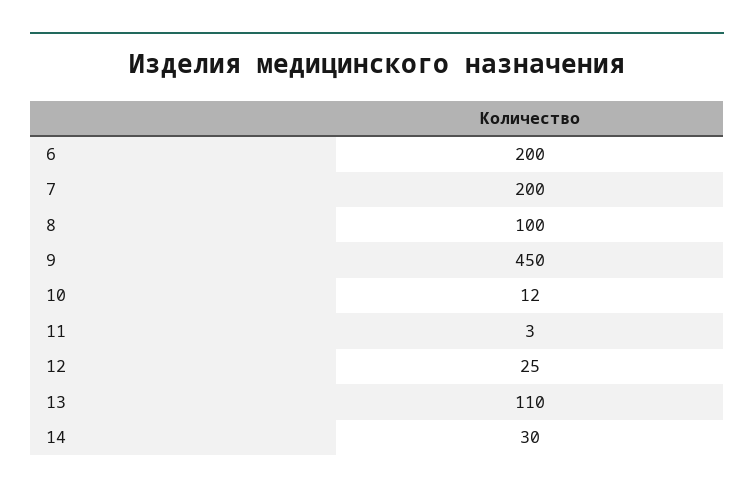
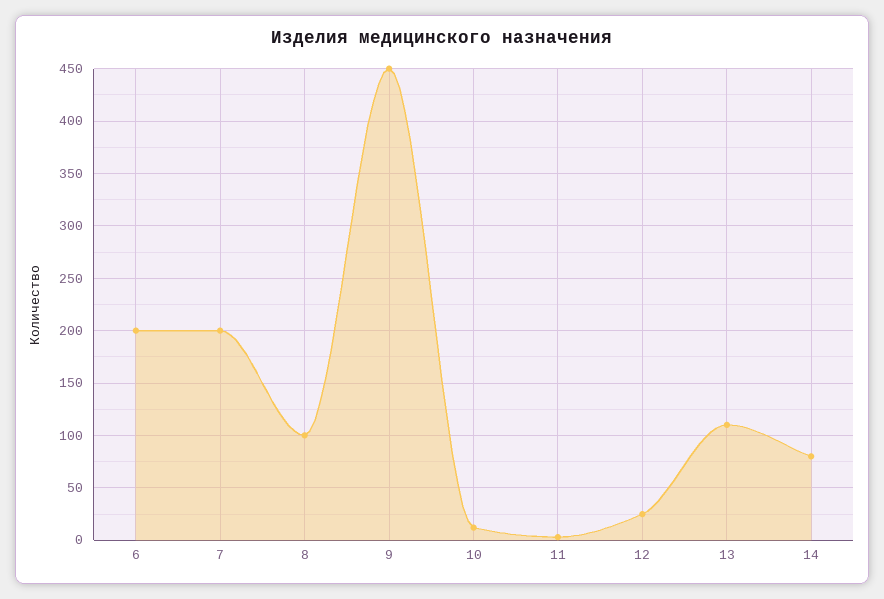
  {
    "6": 200,
    "7": 200,
    "8": 100,
    "9": 450,
    "10": 12,
    "11": 3,
    "12": 25,
    "13": 110,
-   "14": 30
+   "14": 80
  }

